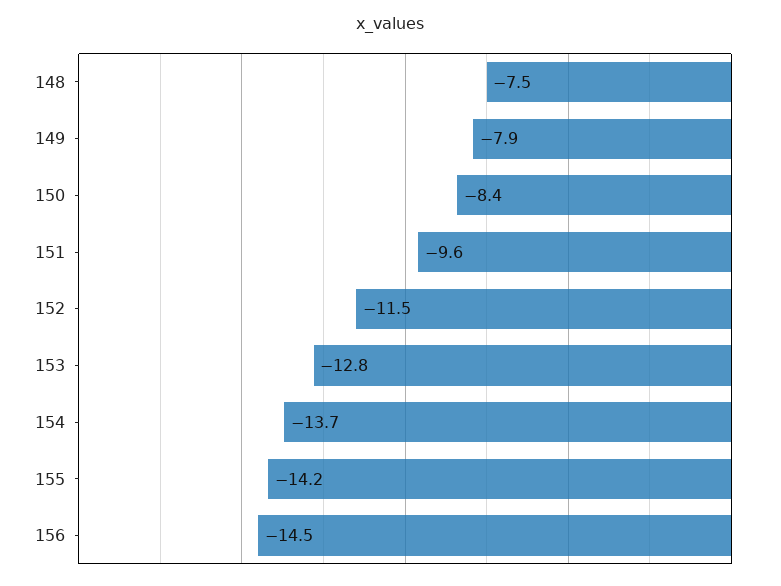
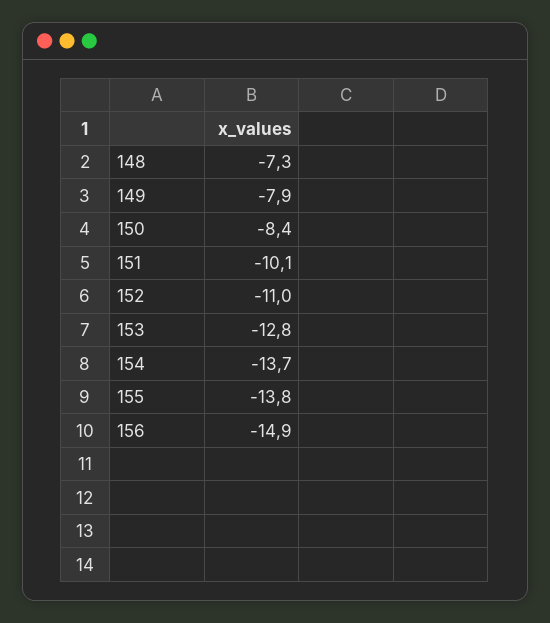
  {
-   "148": -7.5,
+   "148": -7.3,
    "149": -7.9,
    "150": -8.4,
-   "151": -9.6,
+   "151": -10.1,
-   "152": -11.5,
+   "152": -11,
    "153": -12.8,
    "154": -13.7,
-   "155": -14.2,
+   "155": -13.8,
-   "156": -14.5
+   "156": -14.9
  }

